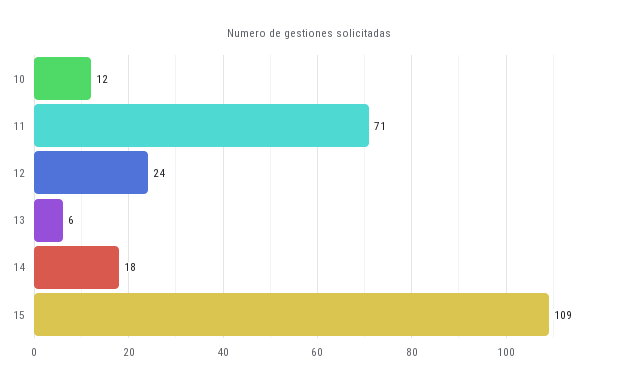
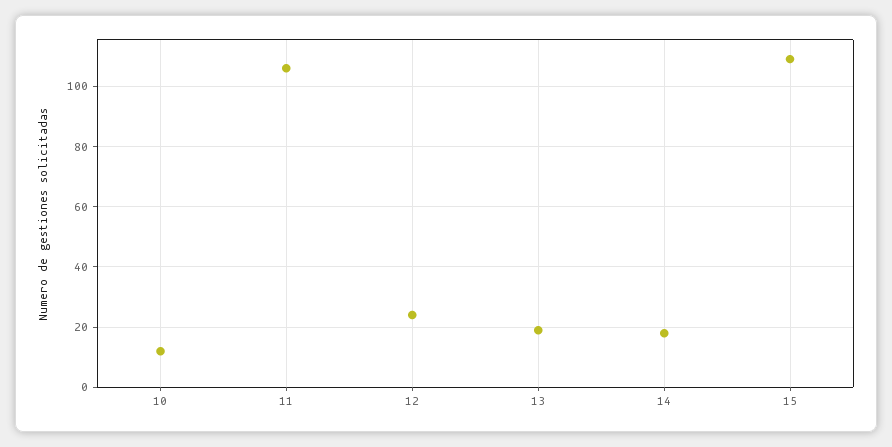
  {
    "10": 12,
-   "11": 71,
+   "11": 105,
    "12": 24,
-   "13": 6,
+   "13": 20,
    "14": 18,
    "15": 109
  }

